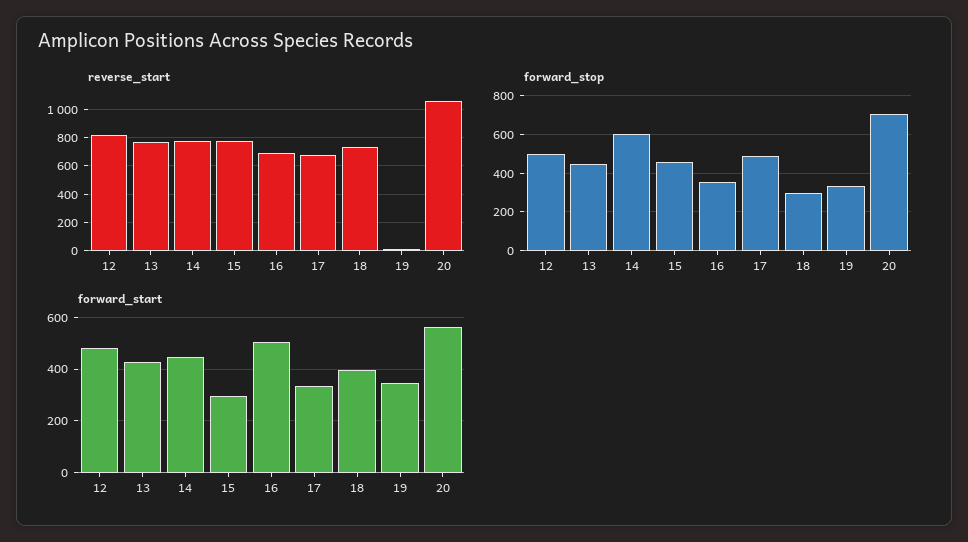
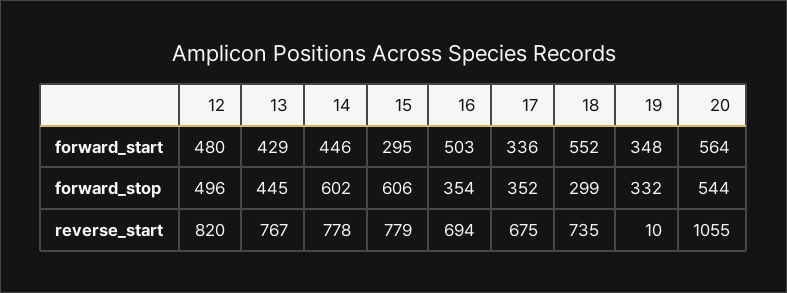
  {
    "reverse_start": {
      "12": 820,
      "13": 767,
      "14": 778,
      "15": 779,
      "16": 694,
      "17": 675,
      "18": 735,
      "19": 10,
      "20": 1055
    },
    "forward_stop": {
      "12": 496,
      "13": 445,
      "14": 602,
-     "15": 450,
+     "15": 606,
      "16": 354,
-     "17": 500,
+     "17": 352,
      "18": 299,
      "19": 332,
-     "20": 700
+     "20": 544
    },
    "forward_start": {
      "12": 480,
      "13": 429,
      "14": 446,
      "15": 295,
      "16": 503,
      "17": 336,
-     "18": 400,
+     "18": 552,
      "19": 348,
      "20": 564
    }
  }

